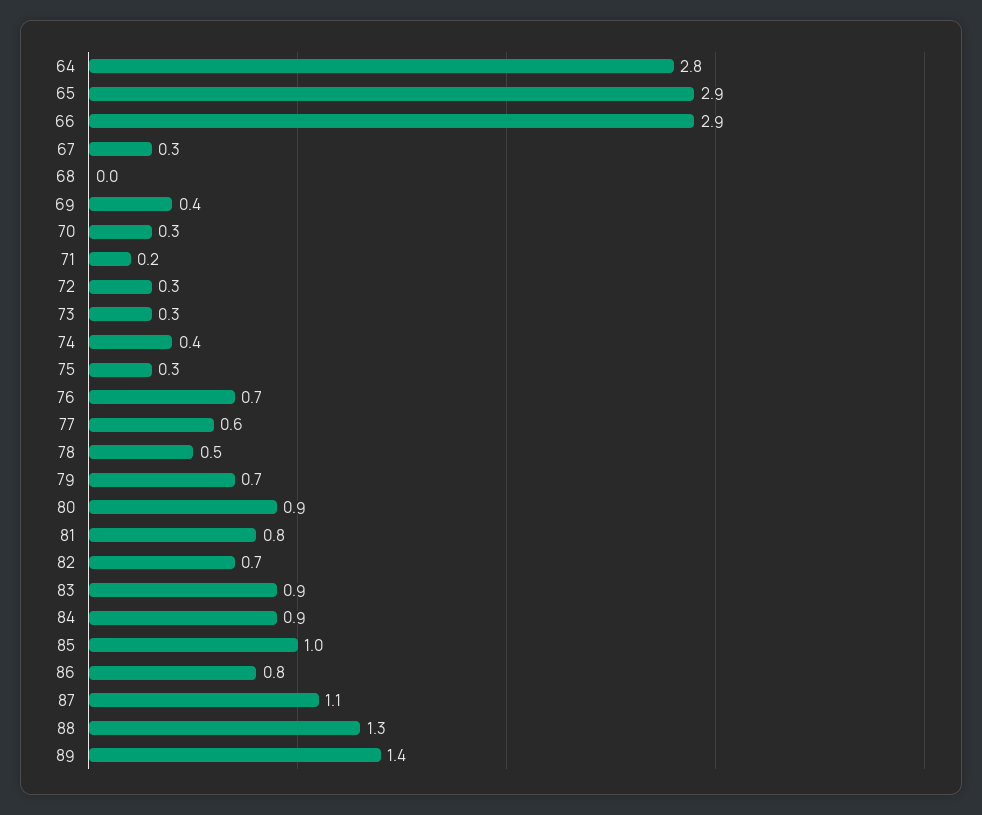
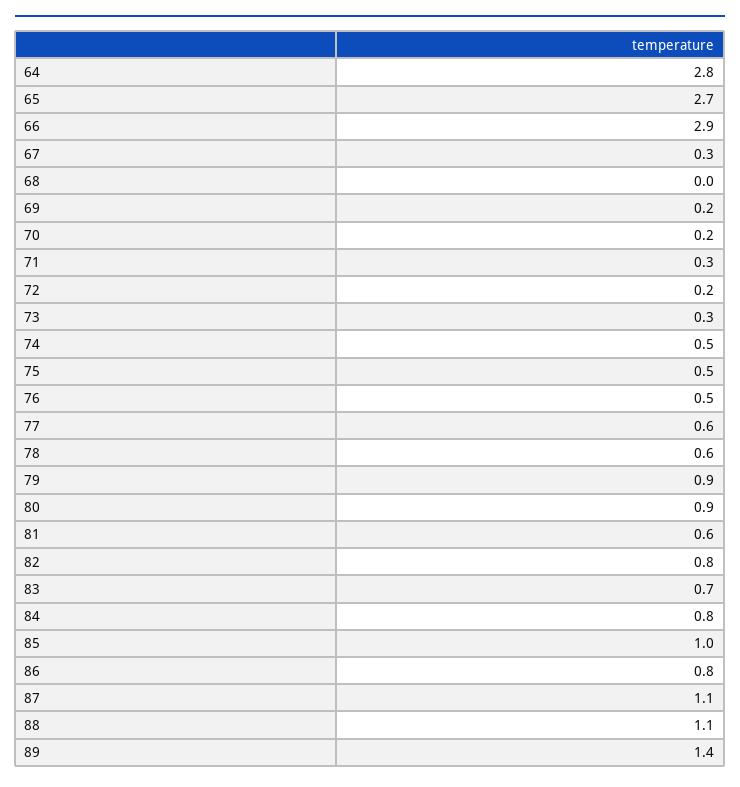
  {
    "64": 2.8,
-   "65": 2.9,
+   "65": 2.7,
    "66": 2.9,
    "67": 0.3,
    "68": 0,
-   "69": 0.4,
+   "69": 0.2,
-   "70": 0.3,
+   "70": 0.2,
-   "71": 0.2,
+   "71": 0.3,
-   "72": 0.3,
+   "72": 0.2,
    "73": 0.3,
-   "74": 0.4,
+   "74": 0.5,
-   "75": 0.3,
+   "75": 0.5,
-   "76": 0.7,
+   "76": 0.5,
    "77": 0.6,
-   "78": 0.5,
+   "78": 0.6,
-   "79": 0.7,
+   "79": 0.9,
    "80": 0.9,
-   "81": 0.8,
+   "81": 0.6,
-   "82": 0.7,
+   "82": 0.8,
-   "83": 0.9,
+   "83": 0.7,
-   "84": 0.9,
+   "84": 0.8,
    "85": 1,
    "86": 0.8,
    "87": 1.1,
-   "88": 1.3,
+   "88": 1.1,
    "89": 1.4
  }

